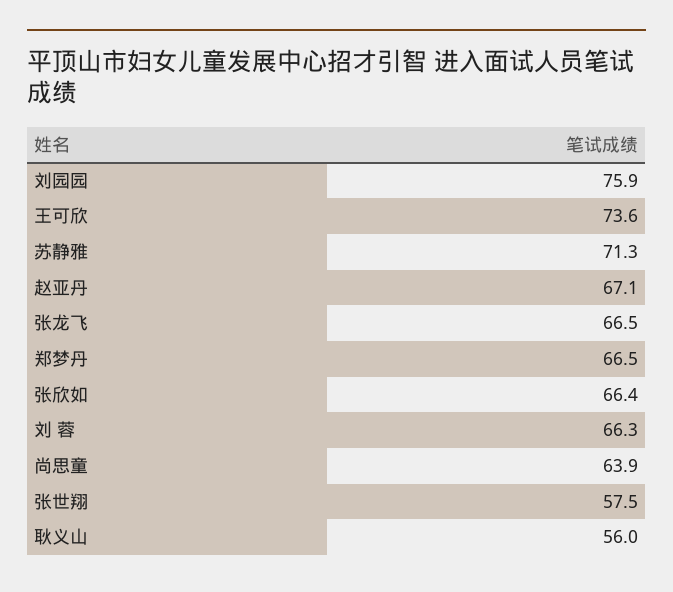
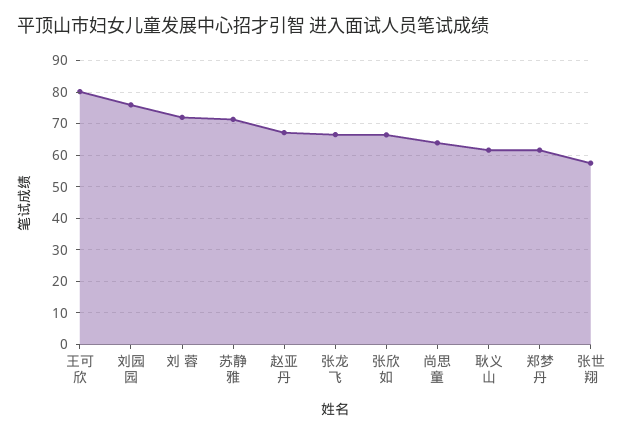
  {
    "刘园园": 75.9,
-   "王可欣": 73.6,
+   "王可欣": 80,
    "苏静雅": 71.3,
    "赵亚丹": 67.1,
    "张龙飞": 66.5,
-   "郑梦丹": 66.5,
+   "郑梦丹": 62,
    "张欣如": 66.4,
-   "刘 蓉": 66.3,
+   "刘 蓉": 72,
    "尚思童": 63.9,
    "张世翔": 57.5,
-   "耿义山": 56
+   "耿义山": 62
  }

